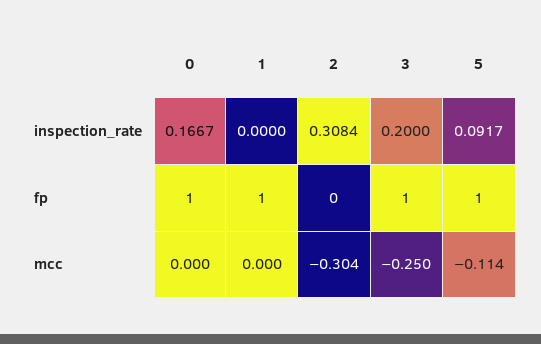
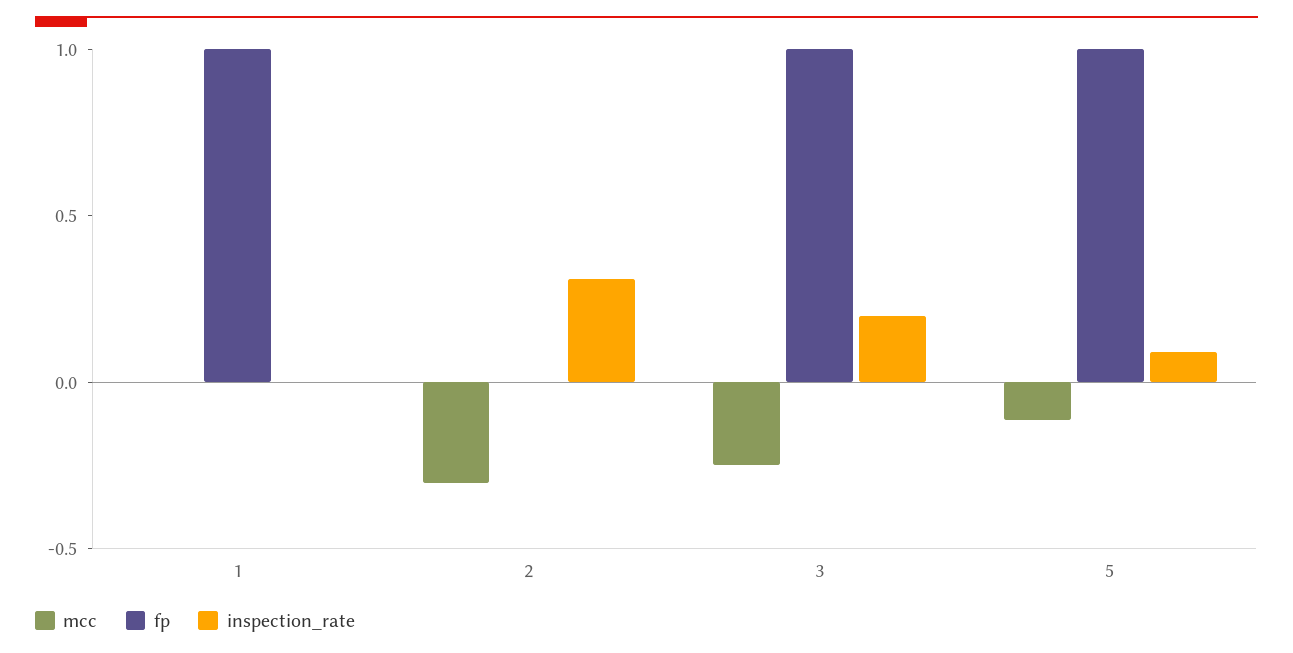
  {
    "inspection_rate": {
-     "0": 0.1667,
      "1": 0,
      "2": 0.3084,
      "3": 0.2,
      "5": 0.0917
    },
    "fp": {
-     "0": 1,
      "1": 1,
      "2": 0,
      "3": 1,
      "5": 1
    },
    "mcc": {
-     "0": 0,
      "1": 0,
      "2": -0.304,
      "3": -0.25,
      "5": -0.114
    }
  }

